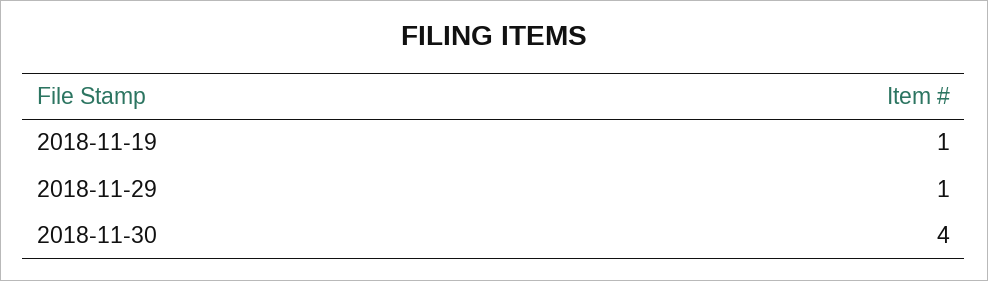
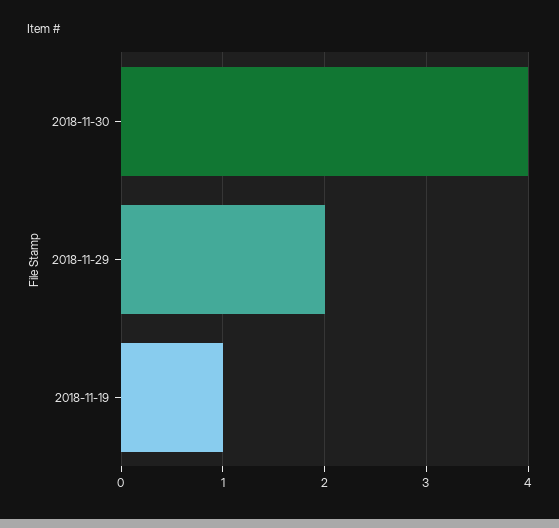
  {
    "2018-11-19": 1,
-   "2018-11-29": 1,
+   "2018-11-29": 2,
    "2018-11-30": 4
  }

